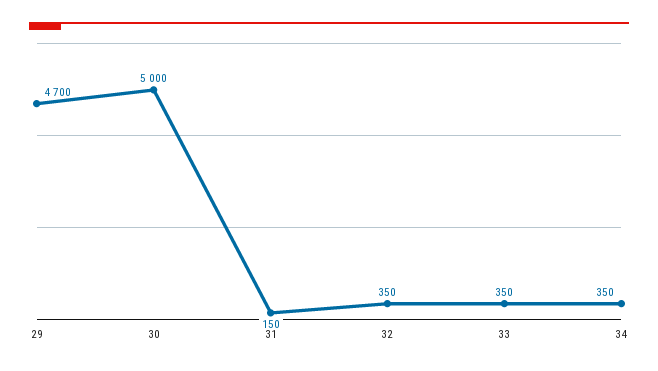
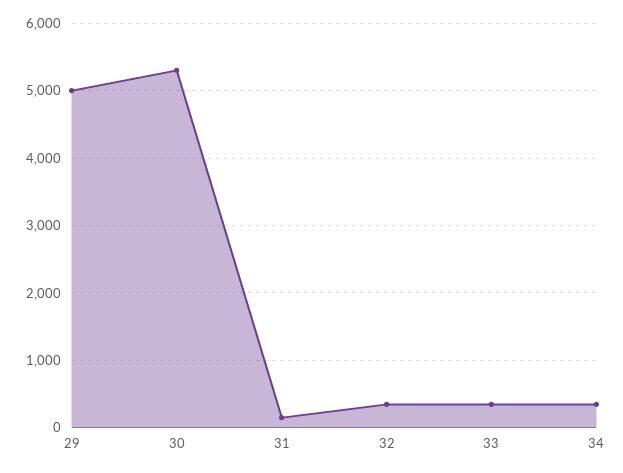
  {
-   "29": 4700,
+   "29": 5000,
-   "30": 5000,
+   "30": 5300,
    "31": 150,
    "32": 350,
    "33": 350,
    "34": 350
  }

